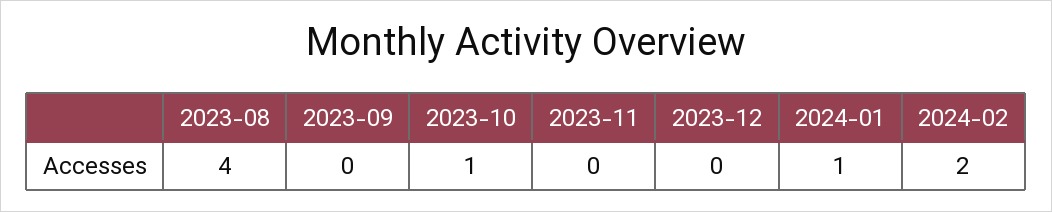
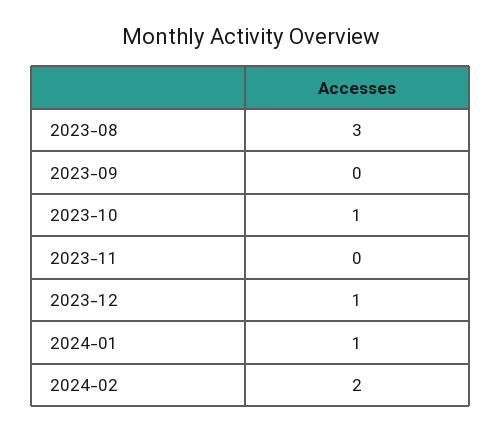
  {
-   "2023-08": 4,
+   "2023-08": 3,
    "2023-09": 0,
    "2023-10": 1,
    "2023-11": 0,
-   "2023-12": 0,
+   "2023-12": 1,
    "2024-01": 1,
    "2024-02": 2
  }

